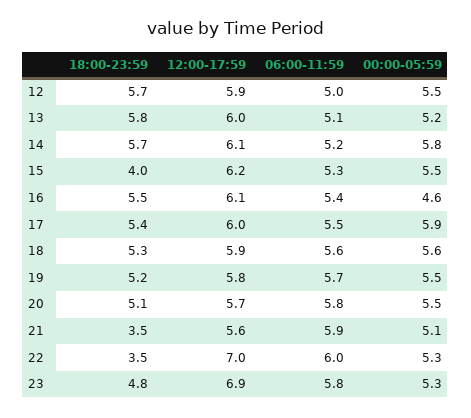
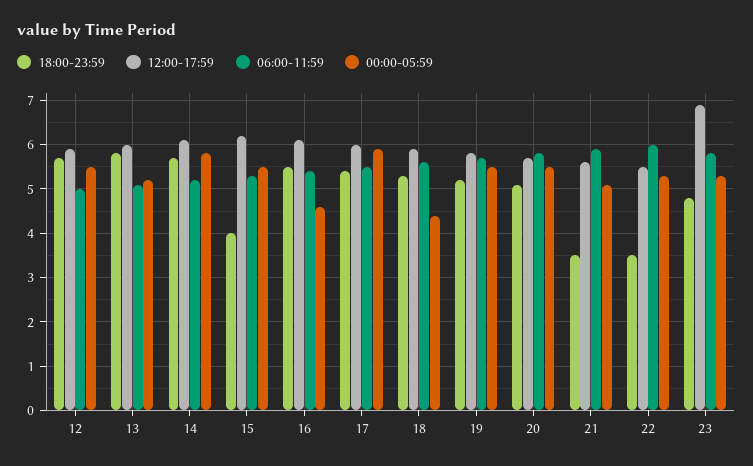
  {
    "18:00-23:59": {
      "12": 5.7,
      "13": 5.8,
      "14": 5.7,
      "15": 4,
      "16": 5.5,
      "17": 5.4,
      "18": 5.3,
      "19": 5.2,
      "20": 5.1,
      "21": 3.5,
      "22": 3.5,
      "23": 4.8
    },
    "12:00-17:59": {
      "12": 5.9,
      "13": 6,
      "14": 6.1,
      "15": 6.2,
      "16": 6.1,
      "17": 6,
      "18": 5.9,
      "19": 5.8,
      "20": 5.7,
      "21": 5.6,
-     "22": 7,
+     "22": 5.5,
      "23": 6.9
    },
    "06:00-11:59": {
      "12": 5,
      "13": 5.1,
      "14": 5.2,
      "15": 5.3,
      "16": 5.4,
      "17": 5.5,
      "18": 5.6,
      "19": 5.7,
      "20": 5.8,
      "21": 5.9,
      "22": 6,
      "23": 5.8
    },
    "00:00-05:59": {
      "12": 5.5,
      "13": 5.2,
      "14": 5.8,
      "15": 5.5,
      "16": 4.6,
      "17": 5.9,
-     "18": 5.6,
+     "18": 4.5,
      "19": 5.5,
      "20": 5.5,
      "21": 5.1,
      "22": 5.3,
      "23": 5.3
    }
  }

